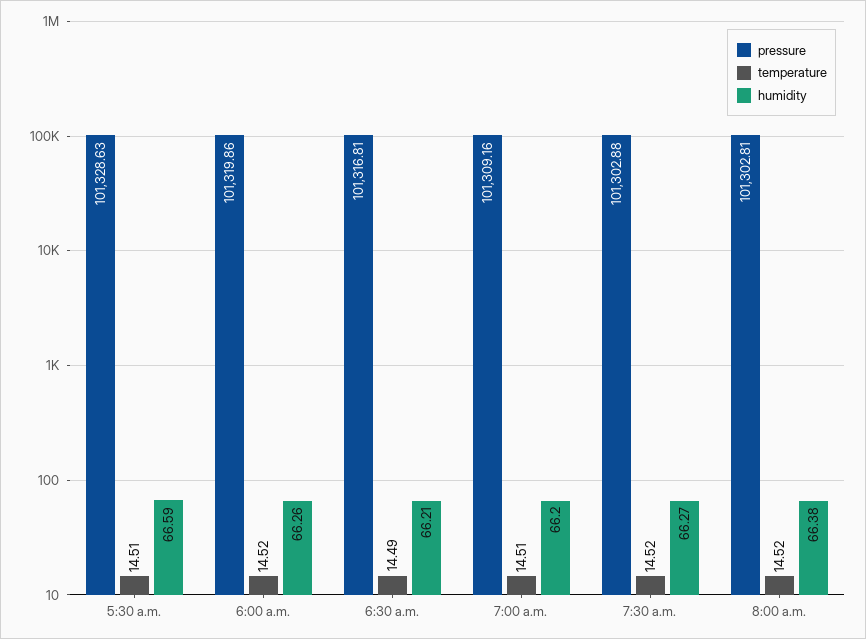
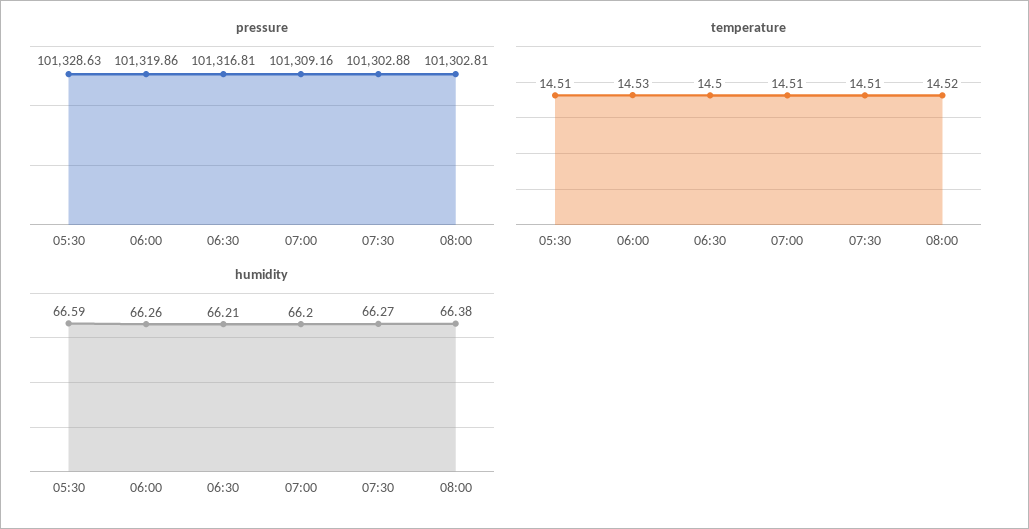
  {
    "pressure": {
      "5:30 a.m.": 101328.63,
      "6:00 a.m.": 101319.86,
      "6:30 a.m.": 101316.81,
      "7:00 a.m.": 101309.16,
      "7:30 a.m.": 101302.88,
      "8:00 a.m.": 101302.81
    },
    "temperature": {
      "5:30 a.m.": 14.51,
-     "6:00 a.m.": 14.52,
+     "6:00 a.m.": 14.53,
-     "6:30 a.m.": 14.49,
+     "6:30 a.m.": 14.5,
      "7:00 a.m.": 14.51,
-     "7:30 a.m.": 14.52,
+     "7:30 a.m.": 14.51,
      "8:00 a.m.": 14.52
    },
    "humidity": {
      "5:30 a.m.": 66.59,
      "6:00 a.m.": 66.26,
      "6:30 a.m.": 66.21,
      "7:00 a.m.": 66.2,
      "7:30 a.m.": 66.27,
      "8:00 a.m.": 66.38
    }
  }

